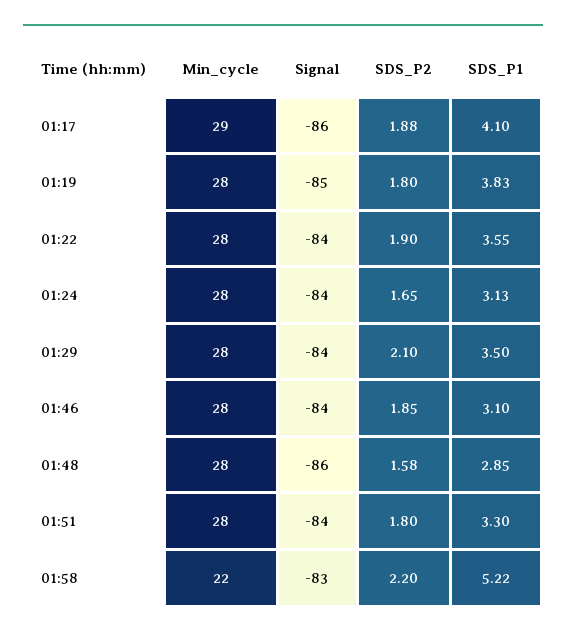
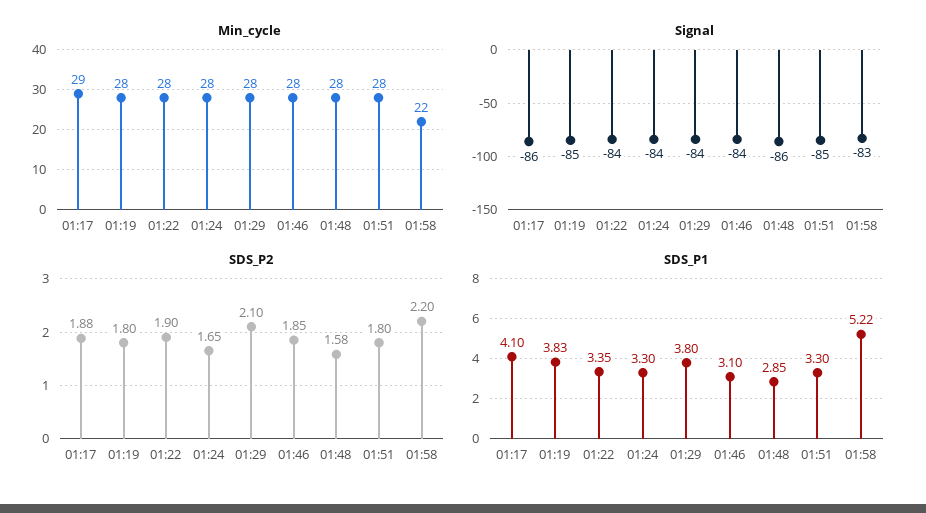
  {
    "Min_cycle": {
      "01:17": 29,
      "01:19": 28,
      "01:22": 28,
      "01:24": 28,
      "01:29": 28,
      "01:46": 28,
      "01:48": 28,
      "01:51": 28,
      "01:58": 22
    },
    "Signal": {
      "01:17": -86,
      "01:19": -85,
      "01:22": -84,
      "01:24": -84,
      "01:29": -84,
      "01:46": -84,
      "01:48": -86,
-     "01:51": -84,
+     "01:51": -85,
      "01:58": -83
    },
    "SDS_P2": {
      "01:17": 1.88,
      "01:19": 1.8,
      "01:22": 1.9,
      "01:24": 1.65,
      "01:29": 2.1,
      "01:46": 1.85,
      "01:48": 1.58,
      "01:51": 1.8,
      "01:58": 2.2
    },
    "SDS_P1": {
      "01:17": 4.1,
      "01:19": 3.83,
-     "01:22": 3.55,
+     "01:22": 3.35,
-     "01:24": 3.13,
+     "01:24": 3.3,
-     "01:29": 3.5,
+     "01:29": 3.8,
      "01:46": 3.1,
      "01:48": 2.85,
      "01:51": 3.3,
      "01:58": 5.22
    }
  }

